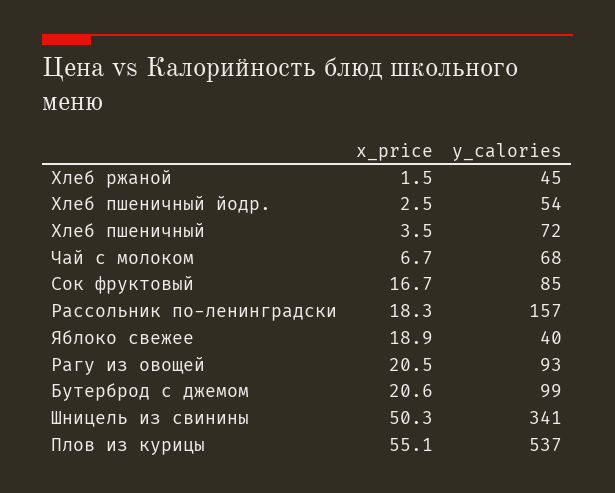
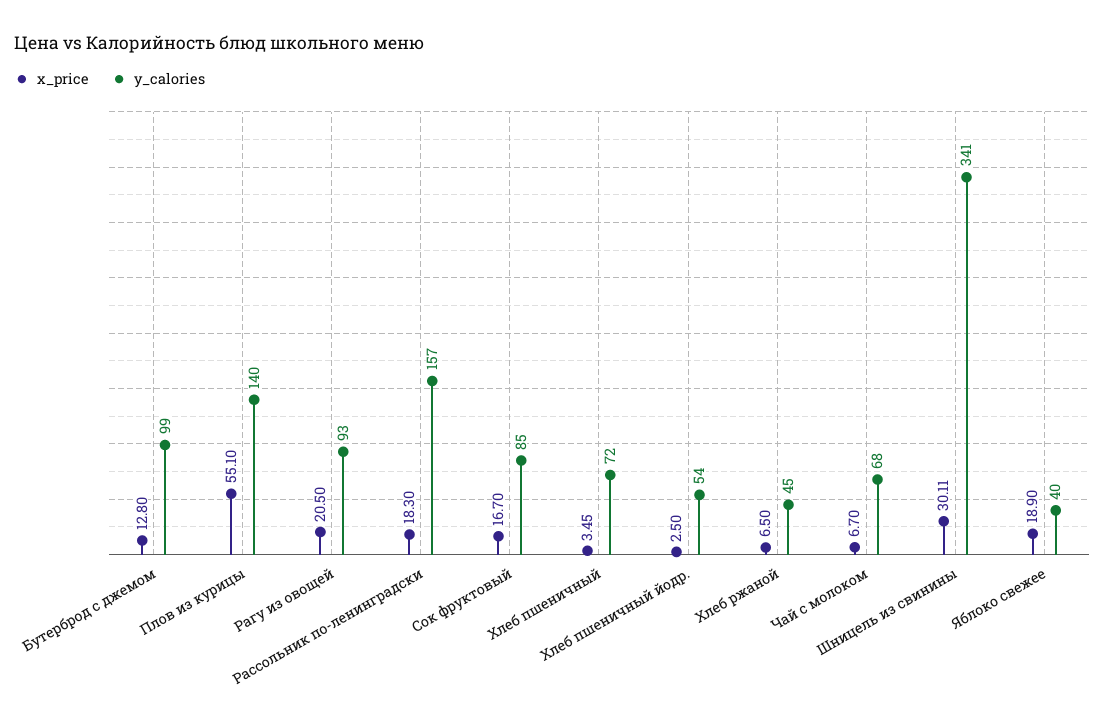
  {
    "x_price": {
-     "Хлеб ржаной": 1.5,
+     "Хлеб ржаной": 6.5,
      "Хлеб пшеничный йодр.": 2.5,
      "Хлеб пшеничный": 3.45,
      "Чай с молоком": 6.7,
      "Сок фруктовый": 16.7,
      "Рассольник по-ленинградски": 18.3,
      "Яблоко свежее": 18.9,
      "Рагу из овощей": 20.5,
-     "Бутерброд с джемом": 20.6,
+     "Бутерброд с джемом": 12.8,
-     "Шницель из свинины": 50.3,
+     "Шницель из свинины": 30.11,
      "Плов из курицы": 55.1
    },
    "y_calories": {
      "Хлеб ржаной": 45,
      "Хлеб пшеничный йодр.": 54,
      "Хлеб пшеничный": 72,
      "Чай с молоком": 68,
      "Сок фруктовый": 85,
      "Рассольник по-ленинградски": 157,
      "Яблоко свежее": 40,
      "Рагу из овощей": 93,
      "Бутерброд с джемом": 99,
      "Шницель из свинины": 341,
-     "Плов из курицы": 537
+     "Плов из курицы": 140
    }
  }

